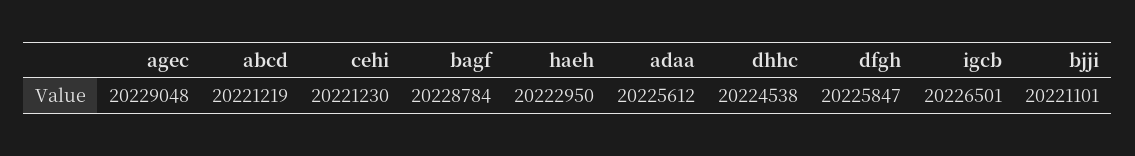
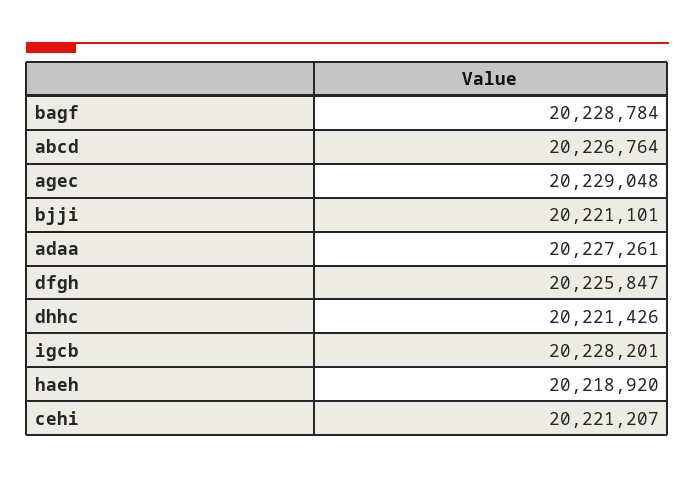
  {
    "agec": 20229048,
-   "abcd": 20221219,
+   "abcd": 20226764,
-   "cehi": 20221230,
+   "cehi": 20221207,
    "bagf": 20228784,
-   "haeh": 20222950,
+   "haeh": 20218920,
-   "adaa": 20225612,
+   "adaa": 20227261,
-   "dhhc": 20224538,
+   "dhhc": 20221426,
    "dfgh": 20225847,
-   "igcb": 20226501,
+   "igcb": 20228201,
    "bjji": 20221101
  }

